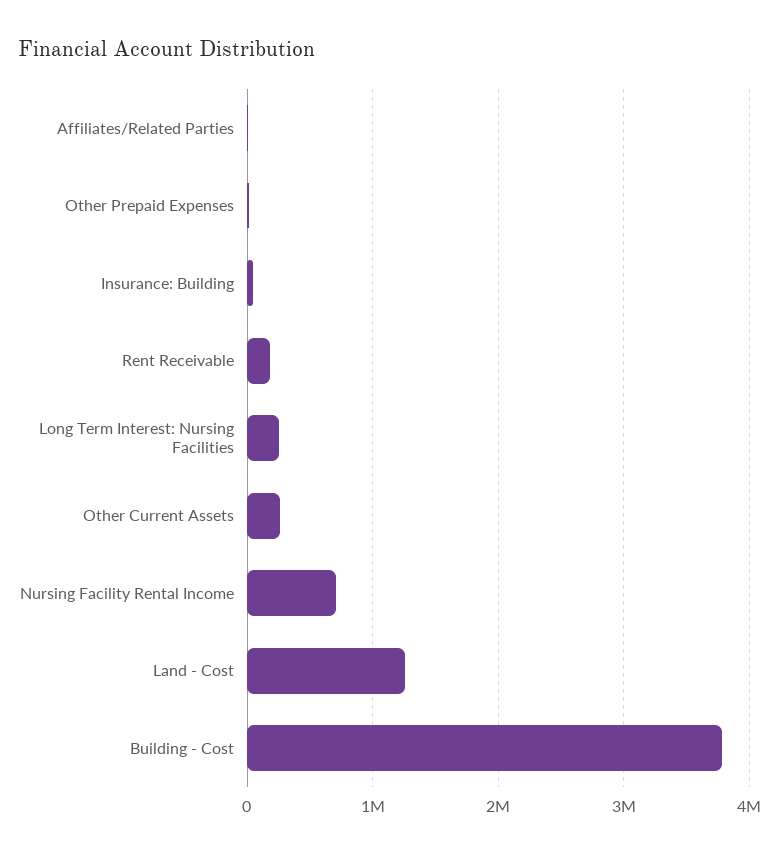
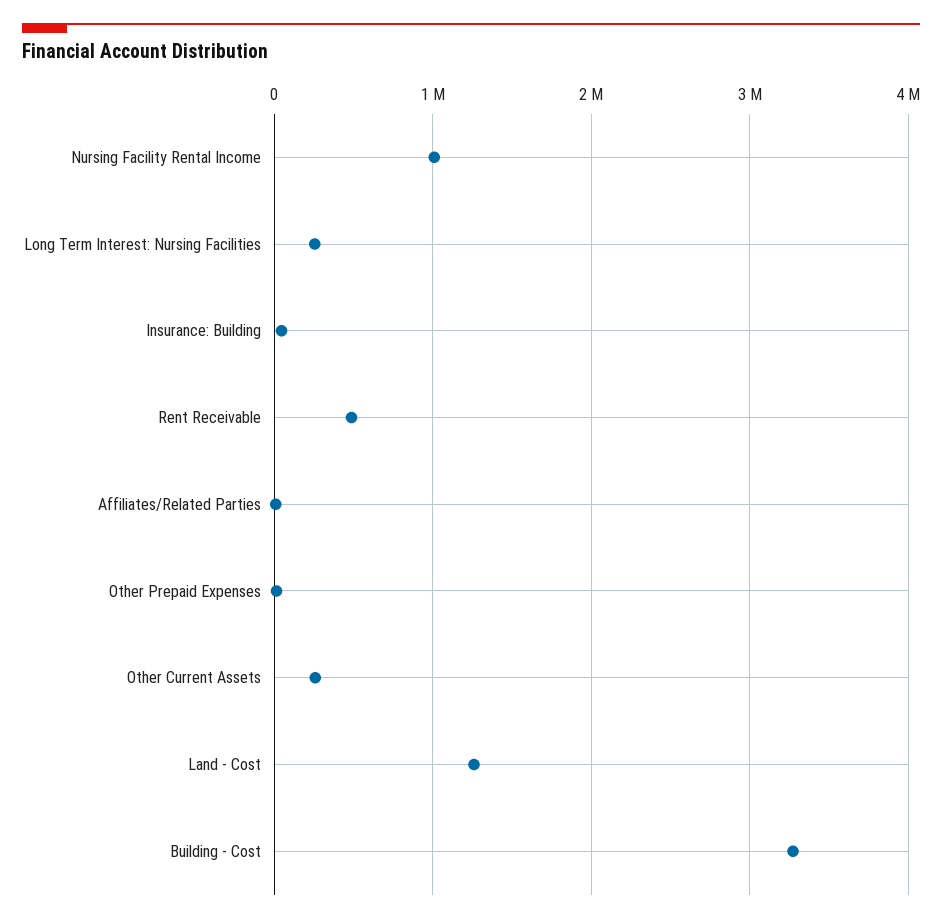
  {
    "Affiliates/Related Parties": 0,
    "Other Prepaid Expenses": 0,
    "Insurance: Building": 0,
-   "Rent Receivable": 200000,
+   "Rent Receivable": 500000,
    "Long Term Interest: Nursing Facilities": 300000,
    "Other Current Assets": 300000,
-   "Nursing Facility Rental Income": 700000,
+   "Nursing Facility Rental Income": 1000000,
    "Land - Cost": 1300000,
-   "Building - Cost": 3800000
+   "Building - Cost": 3300000
  }

